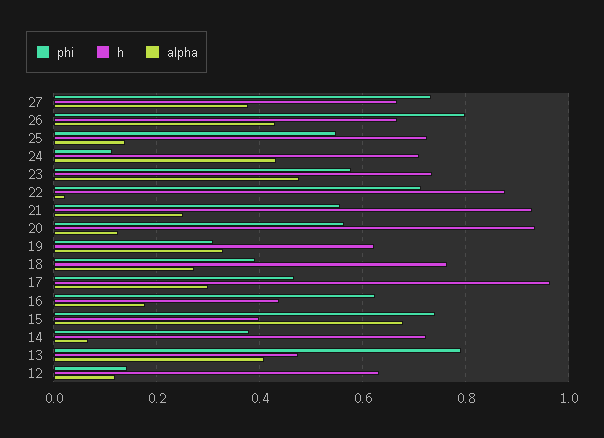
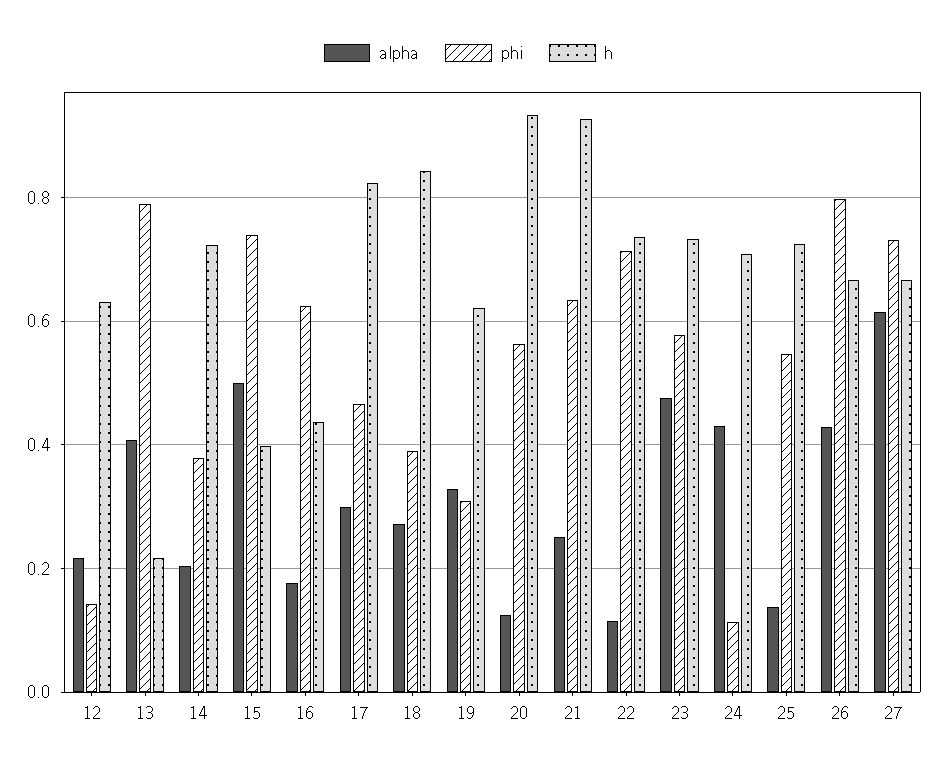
  {
    "phi": {
      "27": 0.74,
      "26": 0.8,
      "25": 0.54,
      "24": 0.12,
      "23": 0.58,
      "22": 0.72,
-     "21": 0.56,
+     "21": 0.64,
      "20": 0.56,
      "19": 0.3,
      "18": 0.4,
      "17": 0.46,
      "16": 0.62,
      "15": 0.74,
      "14": 0.38,
      "13": 0.8,
      "12": 0.14
    },
    "h": {
      "27": 0.66,
      "26": 0.66,
      "25": 0.72,
      "24": 0.7,
      "23": 0.74,
-     "22": 0.88,
+     "22": 0.74,
      "21": 0.92,
      "20": 0.94,
      "19": 0.62,
-     "18": 0.76,
+     "18": 0.84,
-     "17": 0.96,
+     "17": 0.82,
      "16": 0.44,
      "15": 0.4,
      "14": 0.72,
-     "13": 0.48,
+     "13": 0.22,
      "12": 0.64
    },
    "alpha": {
-     "27": 0.38,
+     "27": 0.62,
      "26": 0.42,
      "25": 0.14,
      "24": 0.44,
      "23": 0.48,
-     "22": 0.02,
+     "22": 0.12,
      "21": 0.26,
      "20": 0.12,
      "19": 0.32,
      "18": 0.28,
      "17": 0.3,
      "16": 0.18,
-     "15": 0.68,
+     "15": 0.5,
-     "14": 0.06,
+     "14": 0.2,
      "13": 0.4,
-     "12": 0.12
+     "12": 0.22
    }
  }

